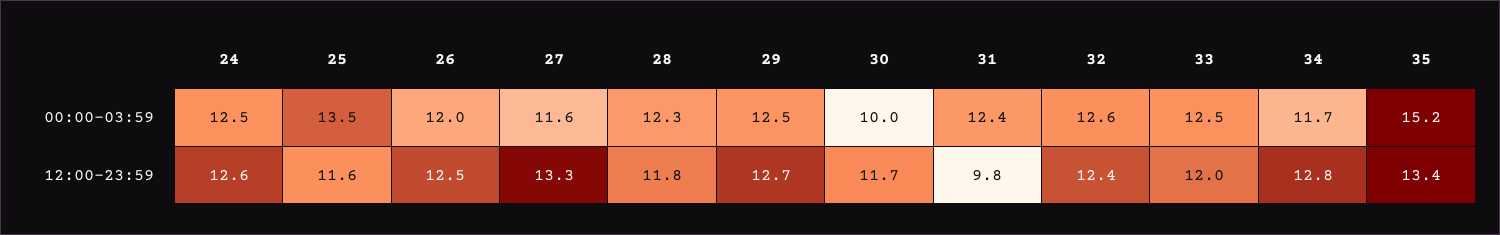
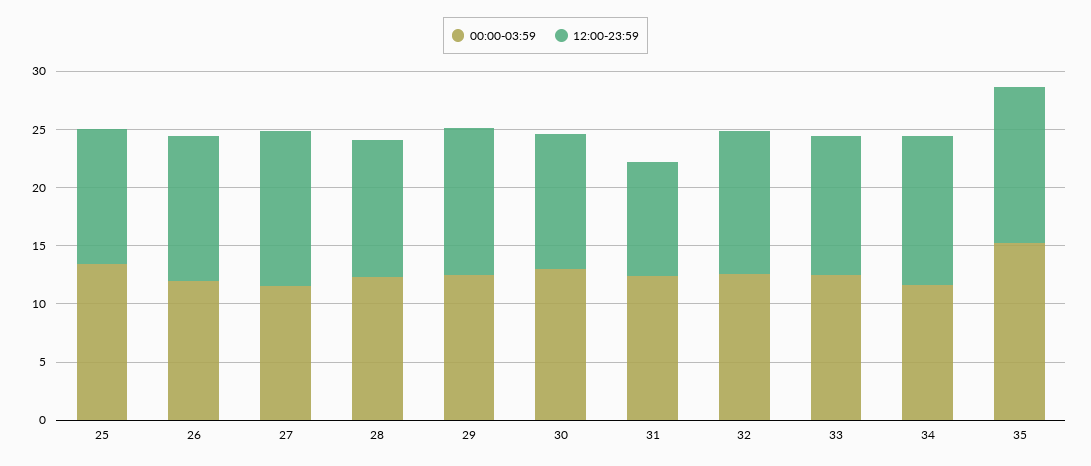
  {
    "00:00-03:59": {
-     "24": 12.5,
      "25": 13.5,
      "26": 12,
      "27": 11.6,
      "28": 12.3,
      "29": 12.5,
-     "30": 10,
+     "30": 13,
      "31": 12.4,
      "32": 12.6,
      "33": 12.5,
      "34": 11.7,
      "35": 15.2
    },
    "12:00-23:59": {
-     "24": 12.6,
      "25": 11.6,
      "26": 12.5,
      "27": 13.3,
      "28": 11.8,
      "29": 12.7,
      "30": 11.7,
      "31": 9.8,
      "32": 12.4,
      "33": 12,
      "34": 12.8,
      "35": 13.4
    }
  }

